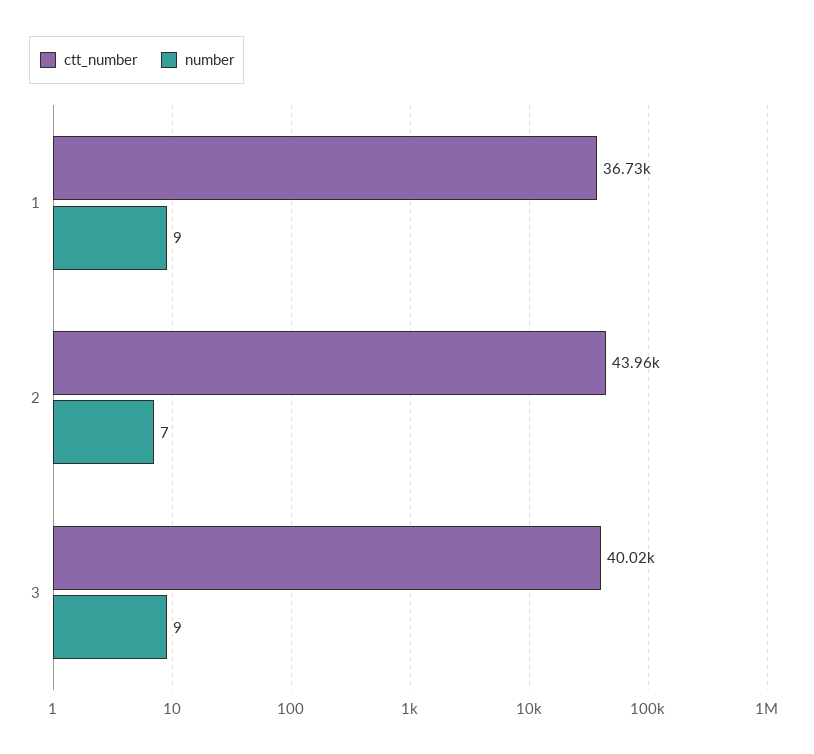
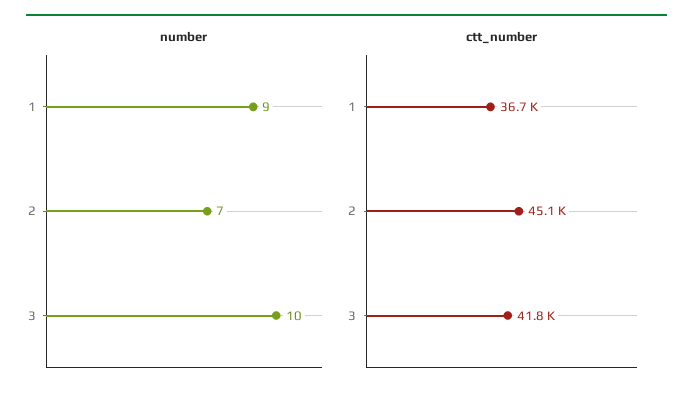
  {
    "ctt_number": {
      "1": 36730,
-     "2": 43960,
+     "2": 45100,
-     "3": 40020
+     "3": 41800
    },
    "number": {
      "1": 9,
      "2": 7,
-     "3": 9
+     "3": 10
    }
  }

